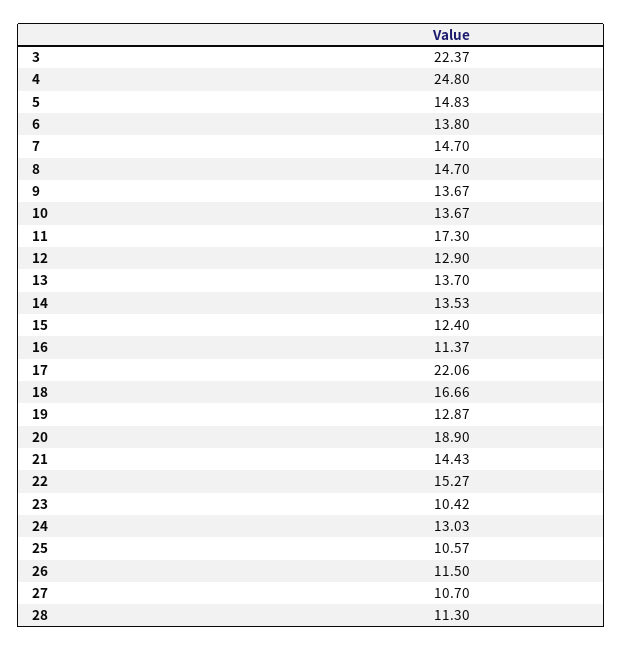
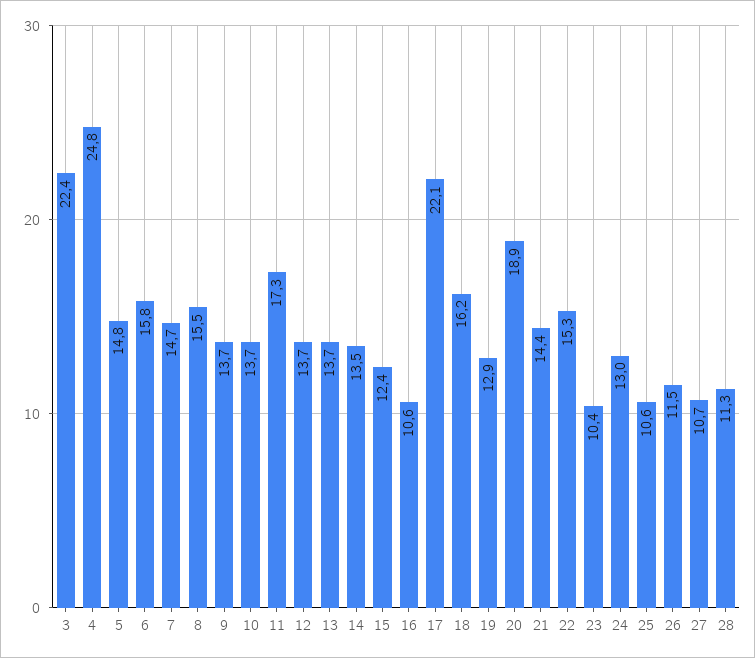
  {
    "3": 22.37,
    "4": 24.8,
    "5": 14.83,
-   "6": 13.8,
+   "6": 15.8,
    "7": 14.7,
-   "8": 14.7,
+   "8": 15.5,
    "9": 13.67,
    "10": 13.67,
    "11": 17.3,
-   "12": 12.9,
+   "12": 13.7,
    "13": 13.7,
    "14": 13.53,
    "15": 12.4,
-   "16": 11.37,
+   "16": 10.6,
    "17": 22.06,
-   "18": 16.66,
+   "18": 16.2,
    "19": 12.87,
    "20": 18.9,
    "21": 14.43,
    "22": 15.27,
    "23": 10.42,
    "24": 13.03,
    "25": 10.57,
    "26": 11.5,
    "27": 10.7,
    "28": 11.3
  }

